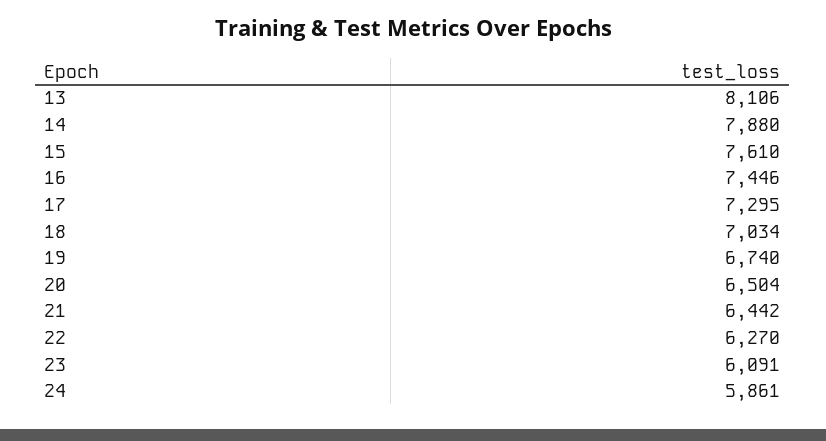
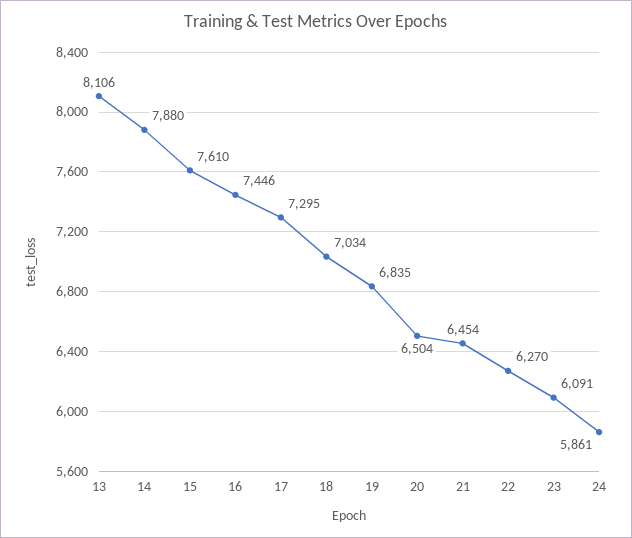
  {
    "13": 8106,
    "14": 7880,
    "15": 7610,
    "16": 7446,
    "17": 7295,
    "18": 7034,
-   "19": 6740,
+   "19": 6835,
    "20": 6504,
-   "21": 6442,
+   "21": 6454,
    "22": 6270,
    "23": 6091,
    "24": 5861
  }

